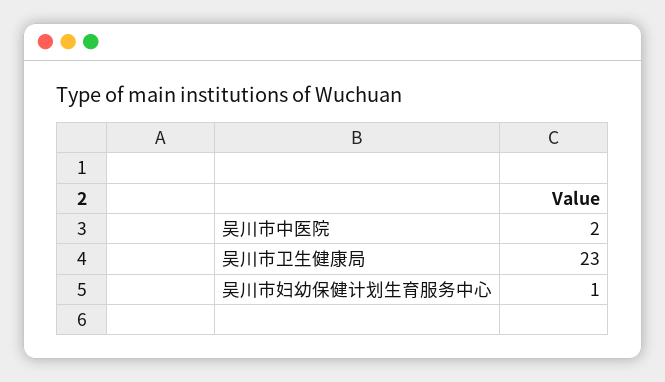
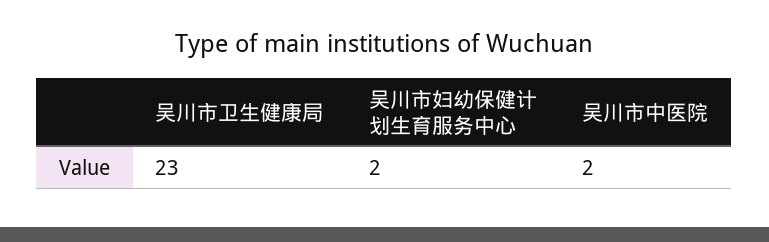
  {
    "吴川市中医院": 2,
    "吴川市卫生健康局": 23,
-   "吴川市妇幼保健计划生育服务中心": 1
+   "吴川市妇幼保健计划生育服务中心": 2
  }

